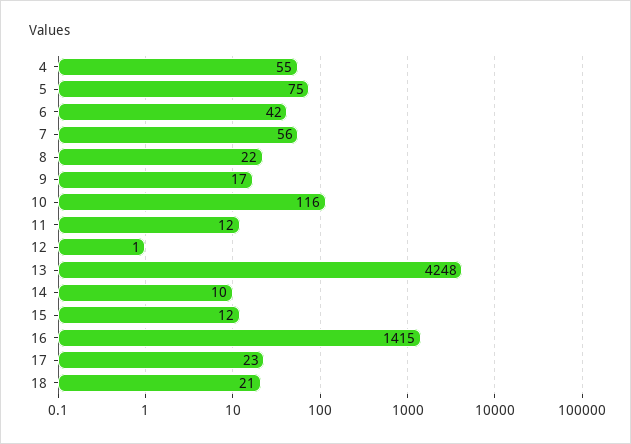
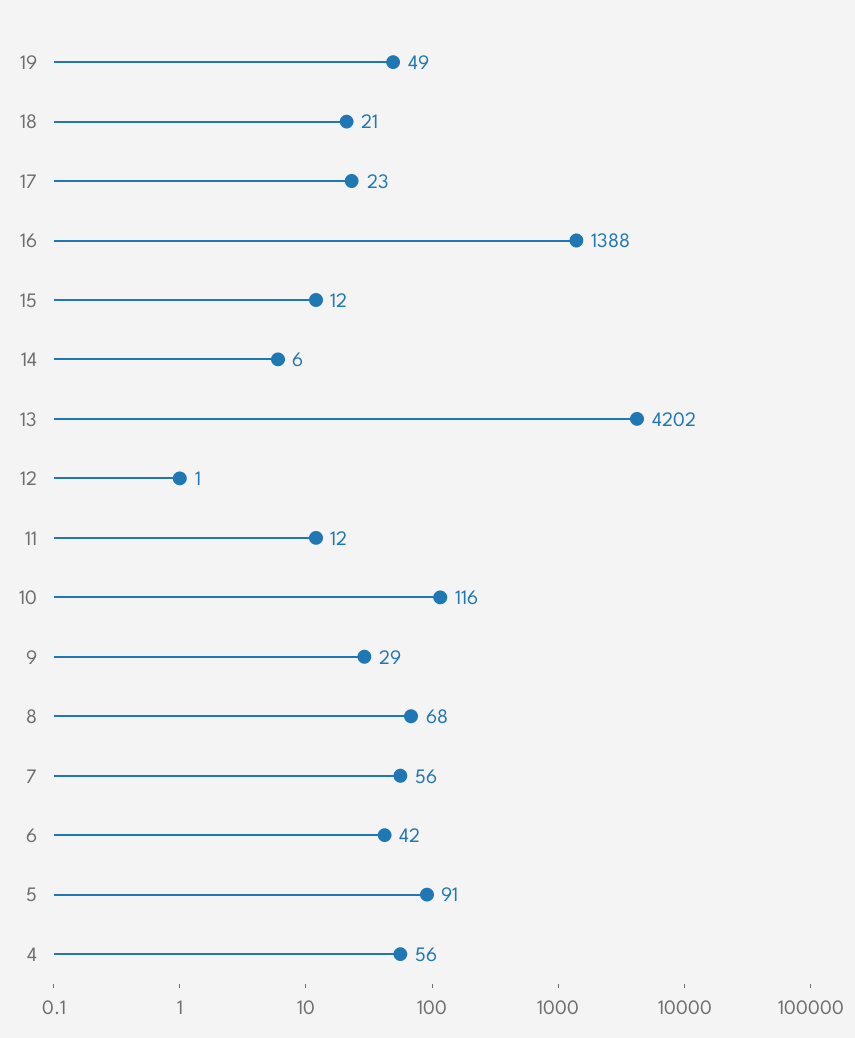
  {
-   "4": 55,
+   "4": 56,
-   "5": 75,
+   "5": 91,
    "6": 42,
    "7": 56,
-   "8": 22,
+   "8": 68,
-   "9": 17,
+   "9": 29,
    "10": 116,
    "11": 12,
    "12": 1,
-   "13": 4248,
+   "13": 4202,
-   "14": 10,
+   "14": 6,
    "15": 12,
-   "16": 1415,
+   "16": 1388,
    "17": 23,
-   "18": 21
+   "18": 21,
+   "19": 49
  }

